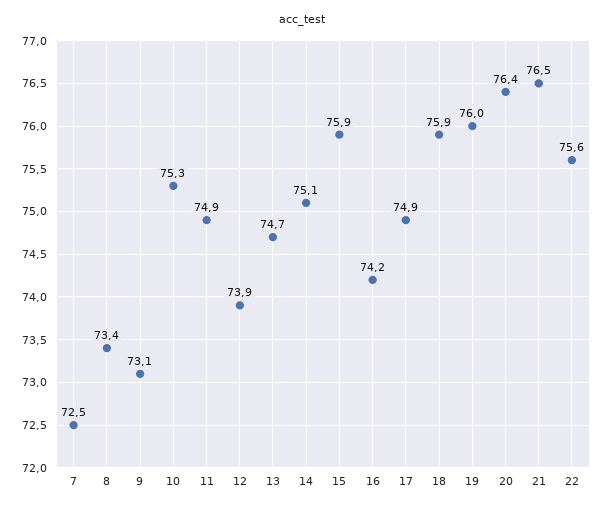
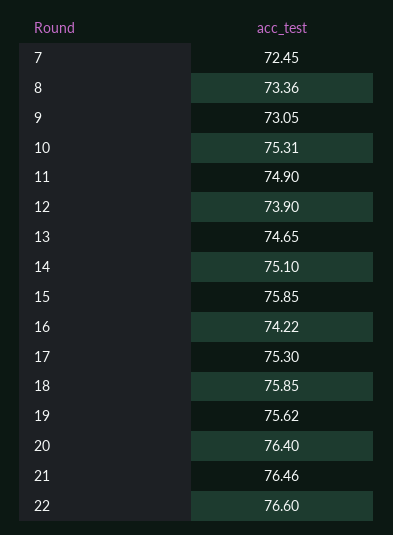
  {
    "7": 72.45,
    "8": 73.36,
    "9": 73.05,
    "10": 75.31,
    "11": 74.9,
    "12": 73.9,
    "13": 74.65,
    "14": 75.1,
    "15": 75.85,
    "16": 74.22,
-   "17": 74.9,
+   "17": 75.3,
    "18": 75.85,
-   "19": 76,
+   "19": 75.62,
    "20": 76.4,
    "21": 76.46,
-   "22": 75.6
+   "22": 76.6
  }

